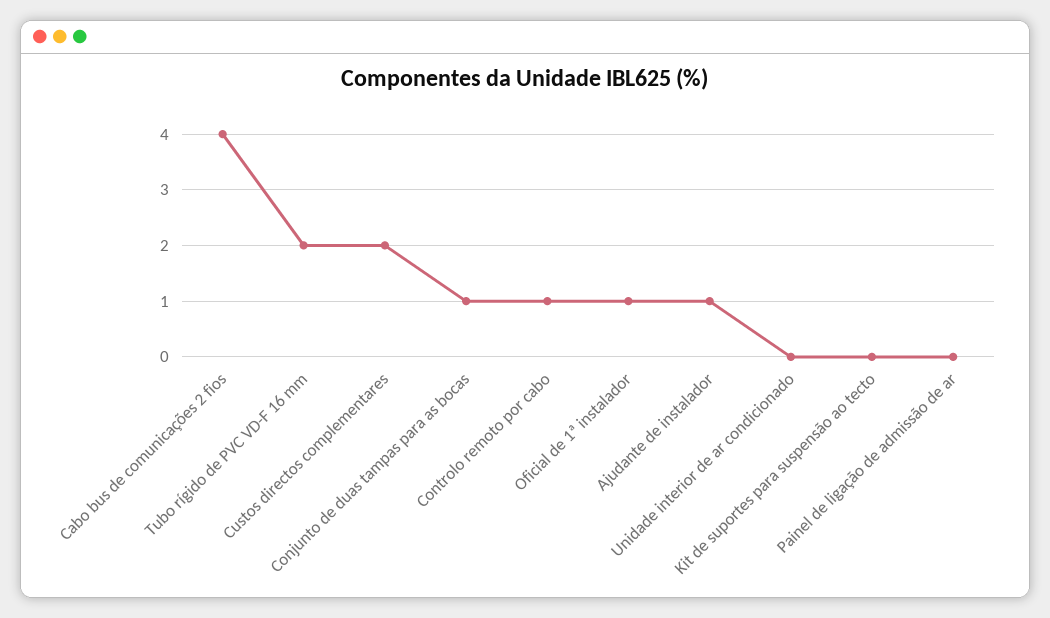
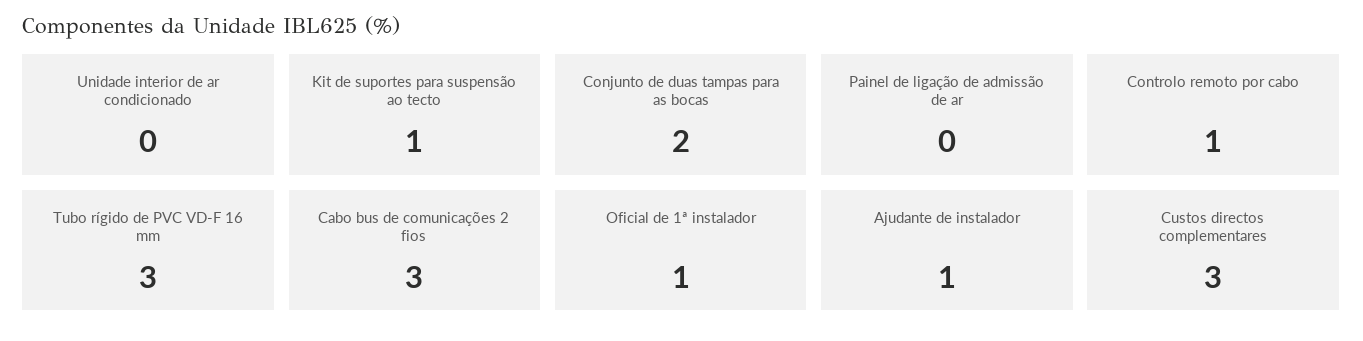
  {
-   "Cabo bus de comunicações 2 fios": 4,
+   "Cabo bus de comunicações 2 fios": 3,
-   "Tubo rígido de PVC VD-F 16 mm": 2,
+   "Tubo rígido de PVC VD-F 16 mm": 3,
-   "Custos directos complementares": 2,
+   "Custos directos complementares": 3,
-   "Conjunto de duas tampas para as bocas": 1,
+   "Conjunto de duas tampas para as bocas": 2,
    "Controlo remoto por cabo": 1,
    "Oficial de 1ª instalador": 1,
    "Ajudante de instalador": 1,
    "Unidade interior de ar condicionado": 0,
-   "Kit de suportes para suspensão ao tecto": 0,
+   "Kit de suportes para suspensão ao tecto": 1,
    "Painel de ligação de admissão de ar": 0
  }

